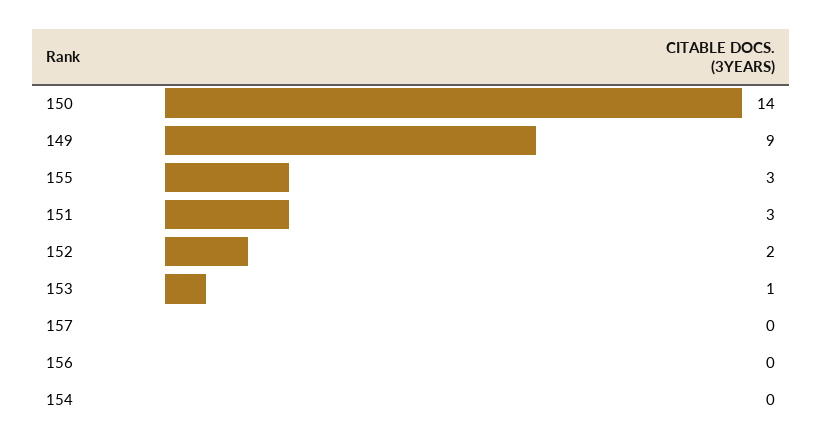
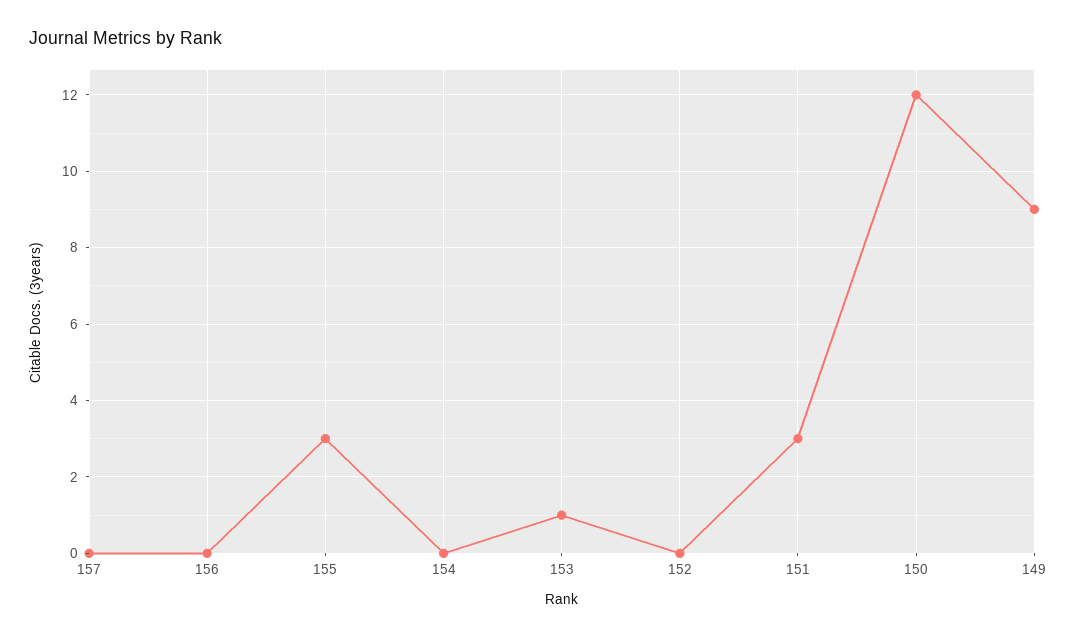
  {
-   "150": 14,
+   "150": 12,
    "149": 9,
    "155": 3,
    "151": 3,
-   "152": 2,
+   "152": 0,
    "153": 1,
    "157": 0,
    "156": 0,
    "154": 0
  }

